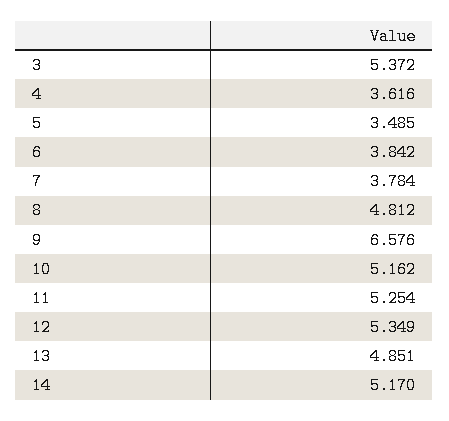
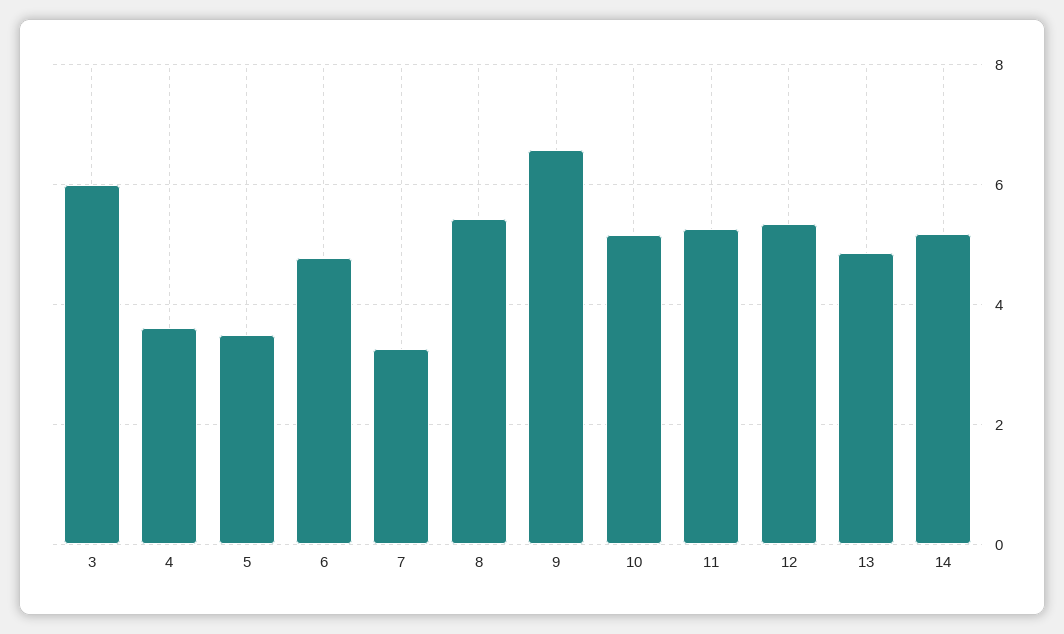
  {
-   "3": 5.372,
+   "3": 6,
    "4": 3.616,
    "5": 3.485,
-   "6": 3.842,
+   "6": 4.8,
-   "7": 3.784,
+   "7": 3.2,
-   "8": 4.812,
+   "8": 5.4,
    "9": 6.576,
    "10": 5.162,
    "11": 5.254,
    "12": 5.349,
    "13": 4.851,
    "14": 5.17
  }

